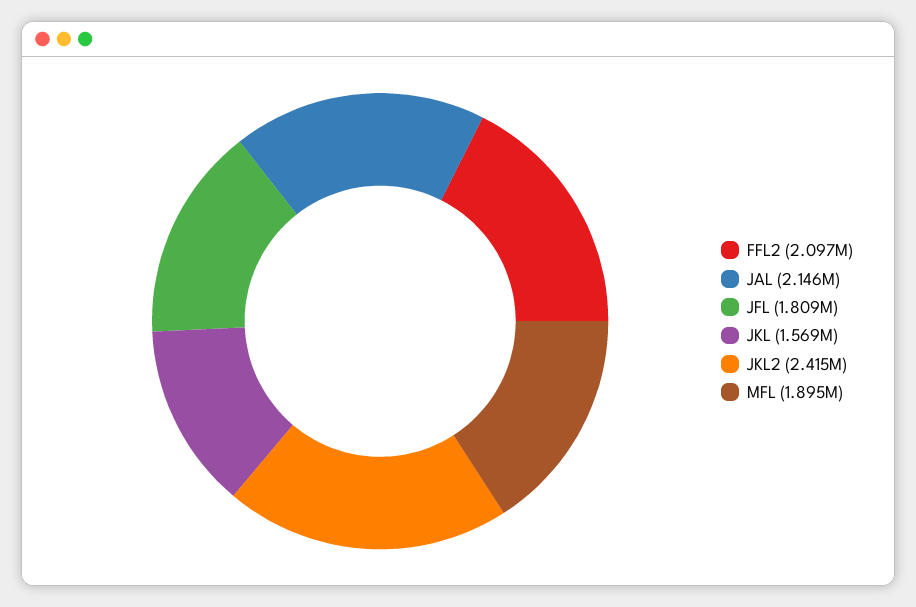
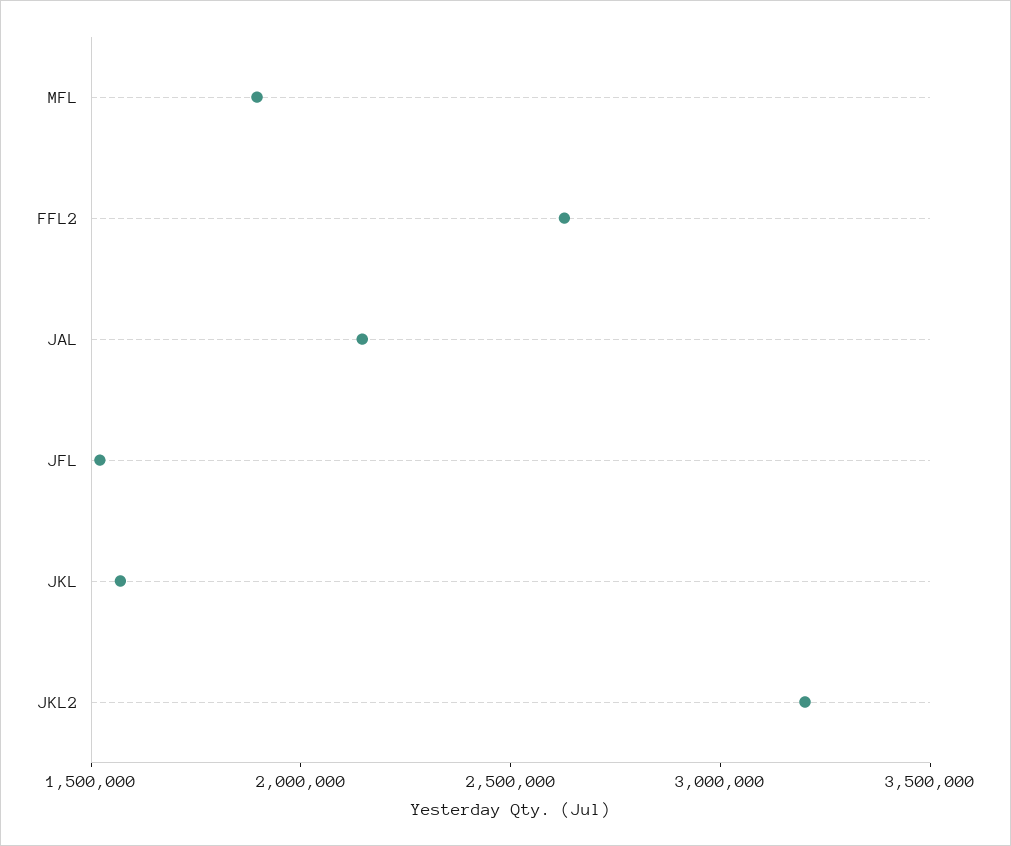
  {
-   "FFL2": 2097000,
+   "FFL2": 2600000,
    "JAL": 2146000,
-   "JFL": 1809000,
+   "JFL": 1500000,
    "JKL": 1569000,
-   "JKL2": 2415000,
+   "JKL2": 3200000,
    "MFL": 1895000
  }

